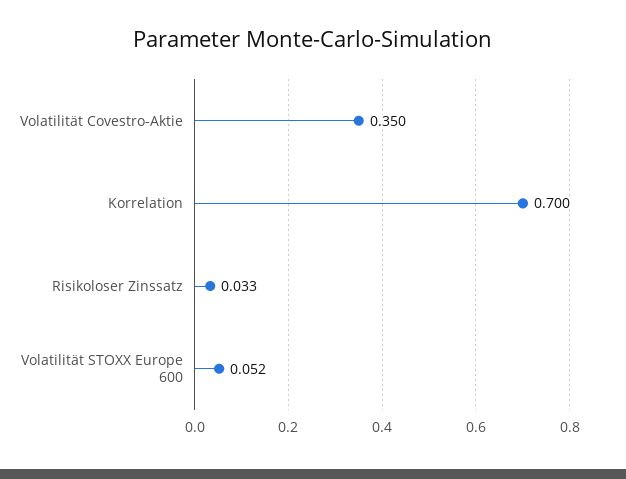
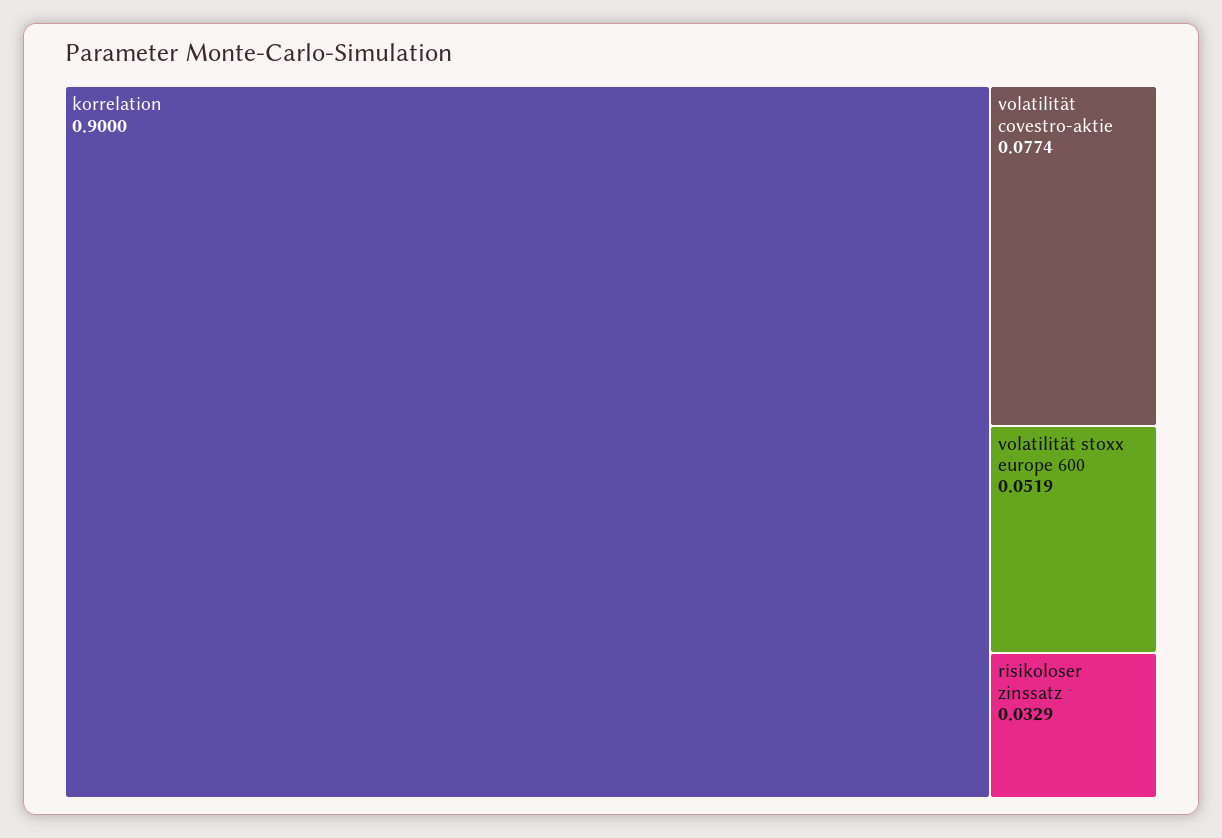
  {
-   "Volatilität Covestro-Aktie": 0.35,
+   "Volatilität Covestro-Aktie": 0.0774,
-   "Korrelation": 0.7,
+   "Korrelation": 0.9,
    "Risikoloser Zinssatz": 0.0329,
    "Volatilität STOXX Europe 600": 0.0519
  }

